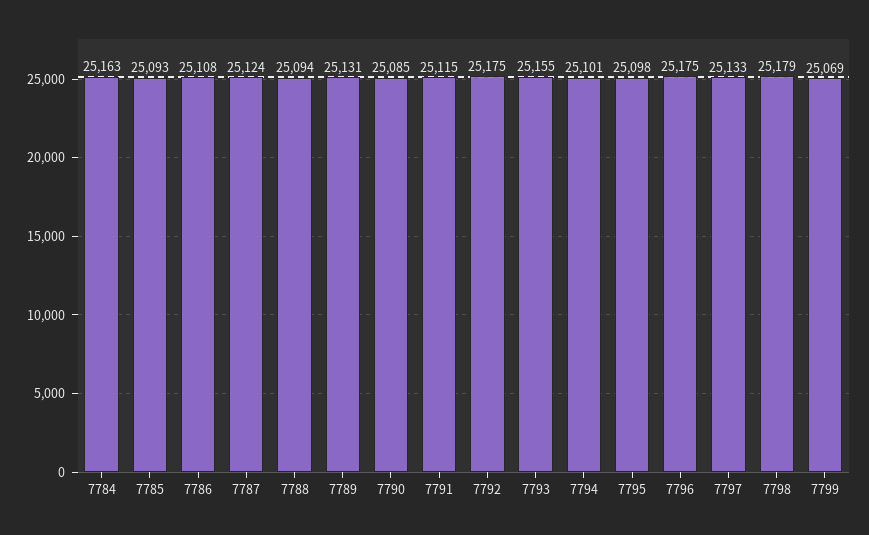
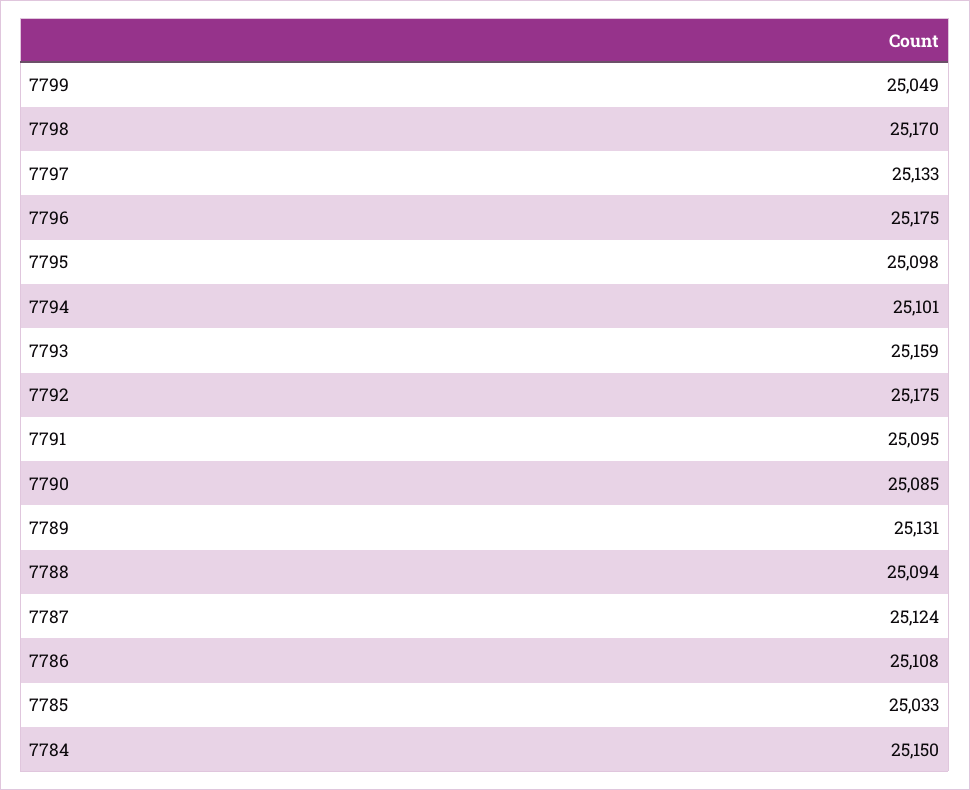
  {
-   "7784": 25163,
+   "7784": 25150,
-   "7785": 25093,
+   "7785": 25033,
    "7786": 25108,
    "7787": 25124,
    "7788": 25094,
    "7789": 25131,
    "7790": 25085,
-   "7791": 25115,
+   "7791": 25095,
    "7792": 25175,
-   "7793": 25155,
+   "7793": 25159,
    "7794": 25101,
    "7795": 25098,
    "7796": 25175,
    "7797": 25133,
-   "7798": 25179,
+   "7798": 25170,
-   "7799": 25069
+   "7799": 25049
  }

